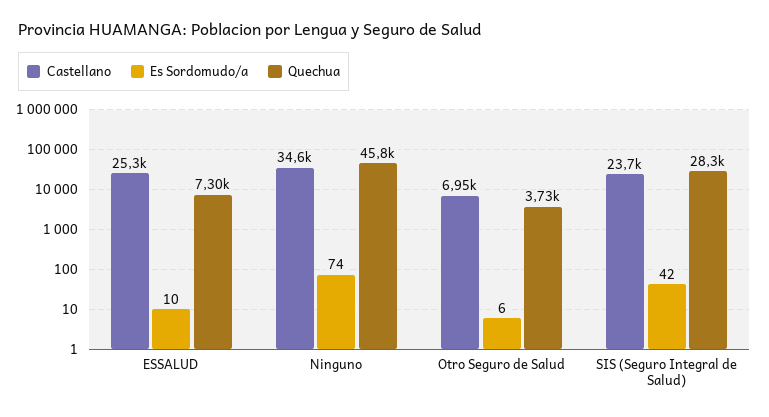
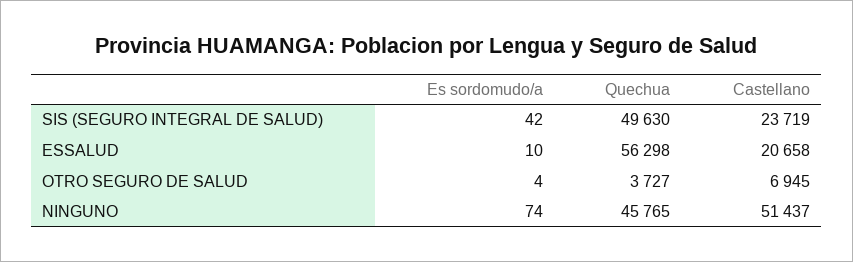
  {
    "Castellano": {
-     "ESSALUD": 25300,
+     "ESSALUD": 20658,
-     "Ninguno": 34600,
+     "Ninguno": 51437,
      "Otro Seguro de Salud": 6945,
      "SIS (Seguro Integral de Salud)": 23719
    },
    "Es Sordomudo/a": {
      "ESSALUD": 10,
      "Ninguno": 74,
-     "Otro Seguro de Salud": 6,
+     "Otro Seguro de Salud": 4,
      "SIS (Seguro Integral de Salud)": 42
    },
    "Quechua": {
-     "ESSALUD": 7300,
+     "ESSALUD": 56298,
      "Ninguno": 45765,
      "Otro Seguro de Salud": 3727,
-     "SIS (Seguro Integral de Salud)": 28300
+     "SIS (Seguro Integral de Salud)": 49630
    }
  }

